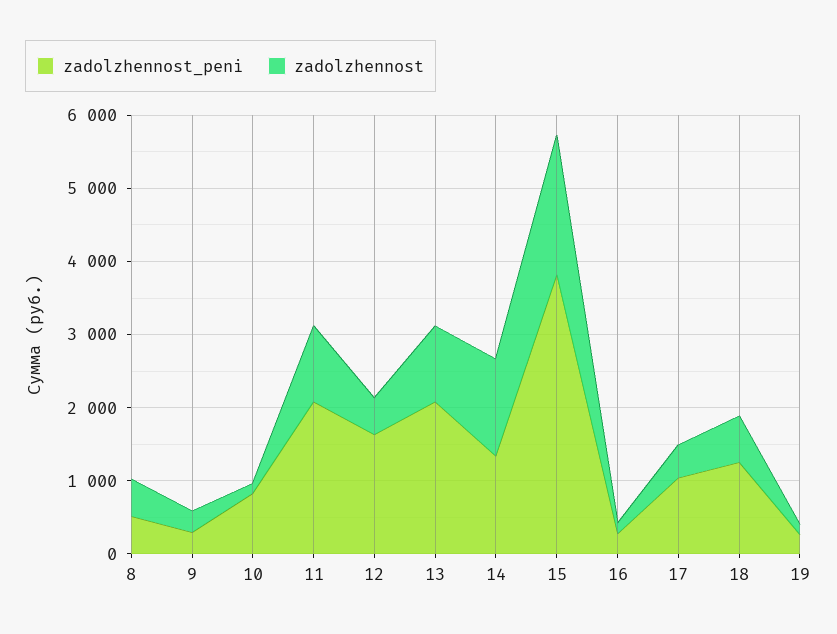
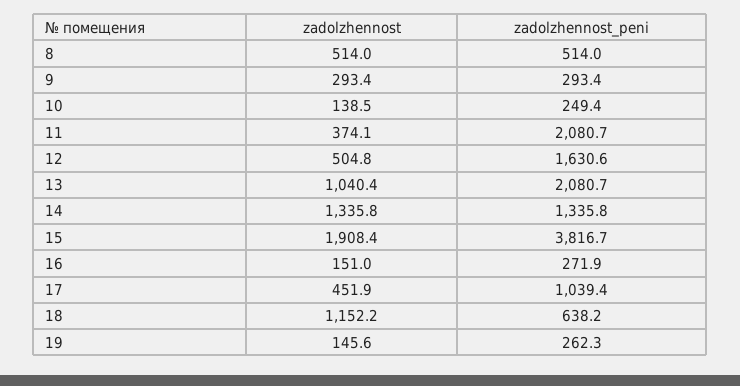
  {
    "zadolzhennost_peni": {
      "8": 514,
      "9": 293.4,
-     "10": 800,
+     "10": 249.4,
      "11": 2080.7,
      "12": 1630.6,
      "13": 2080.7,
      "14": 1335.8,
      "15": 3816.7,
      "16": 271.9,
      "17": 1039.4,
-     "18": 1200,
+     "18": 638.2,
      "19": 262.3
    },
    "zadolzhennost": {
      "8": 514,
      "9": 293.4,
      "10": 138.5,
-     "11": 1000,
+     "11": 374.1,
      "12": 504.8,
      "13": 1040.4,
      "14": 1335.8,
      "15": 1908.4,
      "16": 151,
      "17": 451.9,
-     "18": 600,
+     "18": 1152.2,
      "19": 145.6
    }
  }

